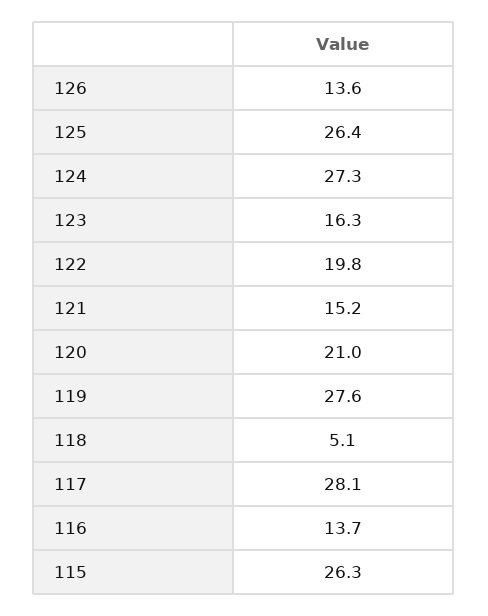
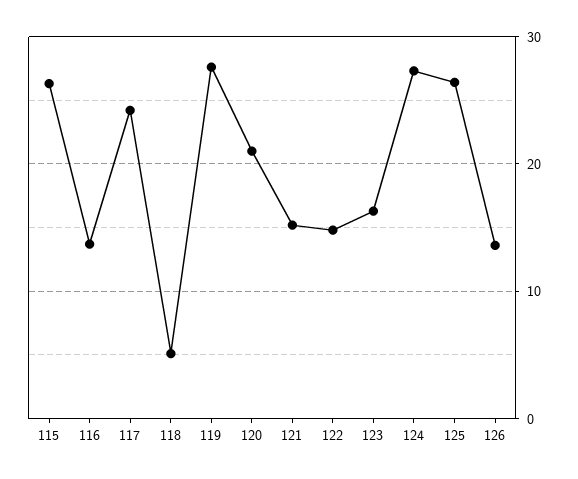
  {
    "126": 13.6,
    "125": 26.4,
    "124": 27.3,
    "123": 16.3,
-   "122": 19.8,
+   "122": 15,
    "121": 15.2,
    "120": 21,
    "119": 27.6,
    "118": 5.1,
-   "117": 28.1,
+   "117": 24,
    "116": 13.7,
    "115": 26.3
  }

